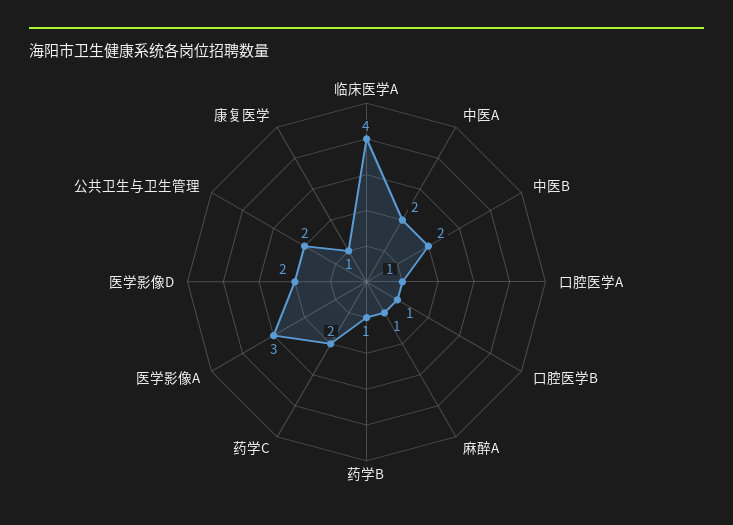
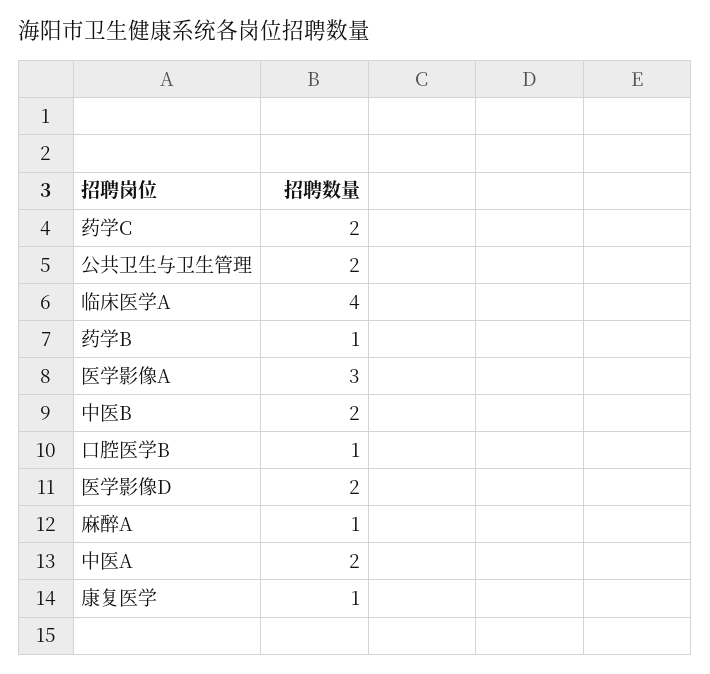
  {
    "临床医学A": 4,
    "中医A": 2,
    "中医B": 2,
-   "口腔医学A": 1,
    "口腔医学B": 1,
    "麻醉A": 1,
    "药学B": 1,
    "药学C": 2,
    "医学影像A": 3,
    "医学影像D": 2,
    "公共卫生与卫生管理": 2,
    "康复医学": 1
  }

